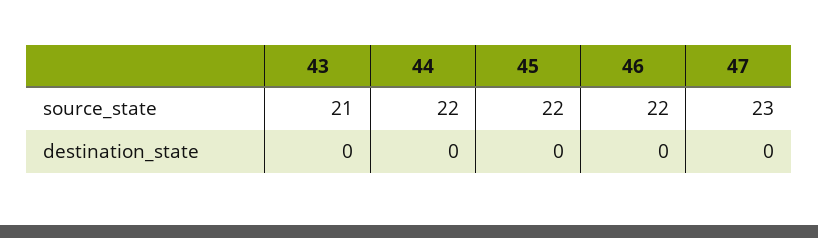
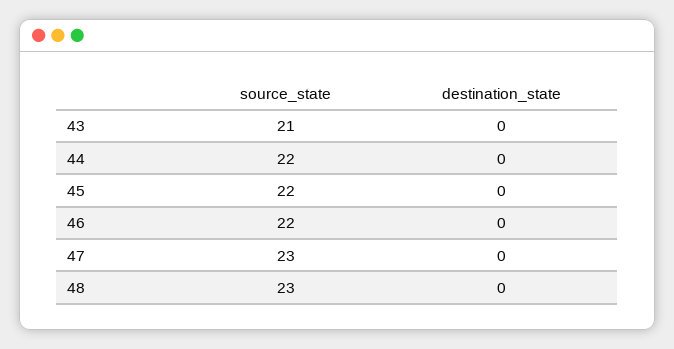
  {
    "43": {
      "source_state": 21,
      "destination_state": 0
    },
    "44": {
      "source_state": 22,
      "destination_state": 0
    },
    "45": {
      "source_state": 22,
      "destination_state": 0
    },
    "46": {
      "source_state": 22,
      "destination_state": 0
    },
    "47": {
      "source_state": 23,
      "destination_state": 0
-   }
+   },
+   "48": {
+     "source_state": 23,
+     "destination_state": 0
+   }
  }

